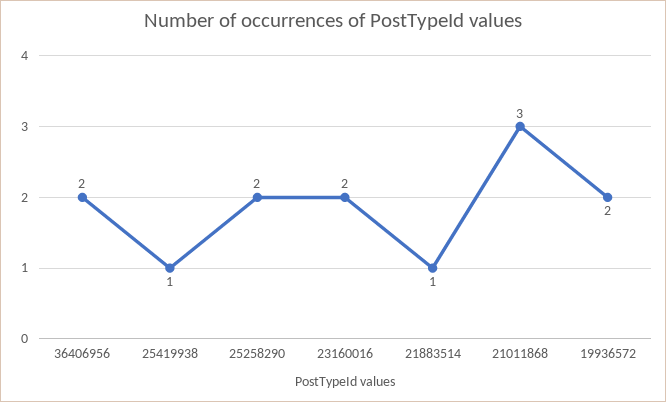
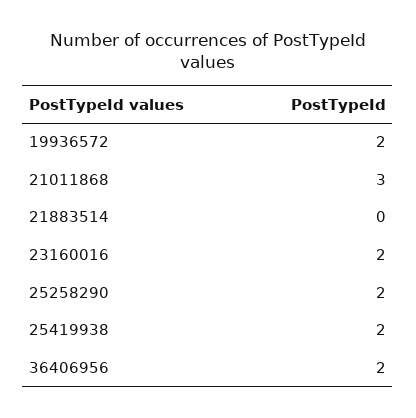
  {
    "36406956": 2,
-   "25419938": 1,
+   "25419938": 2,
    "25258290": 2,
    "23160016": 2,
-   "21883514": 1,
+   "21883514": 0,
    "21011868": 3,
    "19936572": 2
  }

